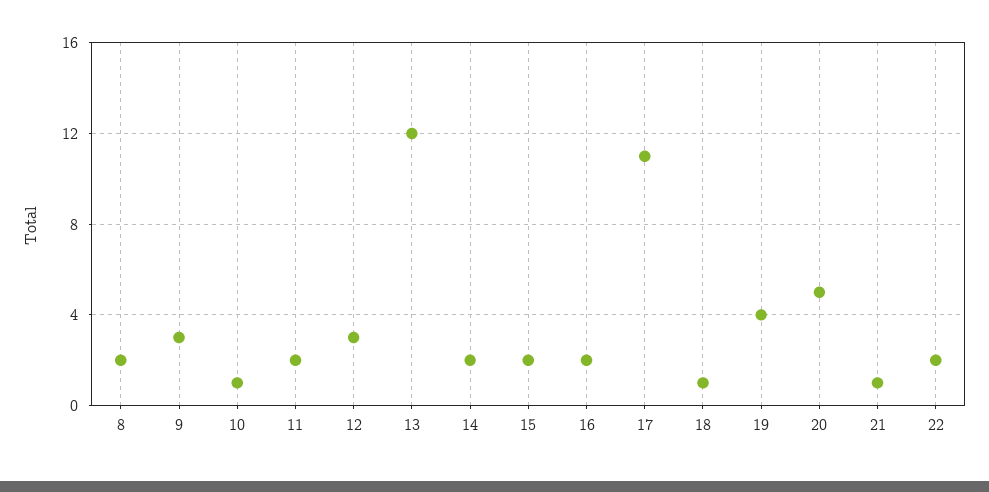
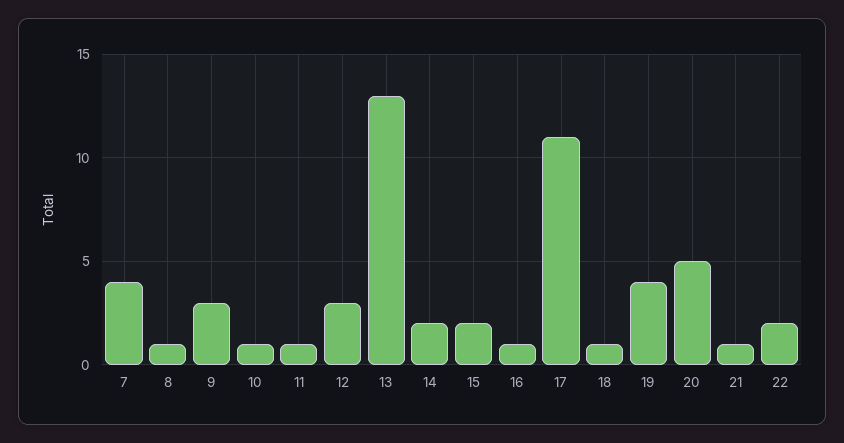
  {
-   "8": 2,
+   "8": 1,
    "9": 3,
    "10": 1,
-   "11": 2,
+   "11": 1,
    "12": 3,
-   "13": 12,
+   "13": 13,
    "14": 2,
    "15": 2,
-   "16": 2,
+   "16": 1,
    "17": 11,
    "18": 1,
    "19": 4,
    "20": 5,
    "21": 1,
-   "22": 2
+   "22": 2,
+   "7": 4
  }

